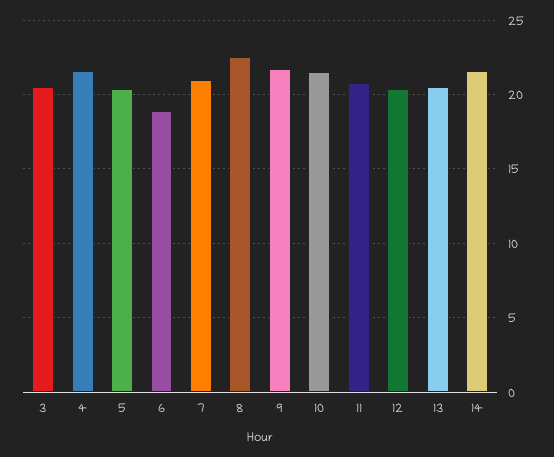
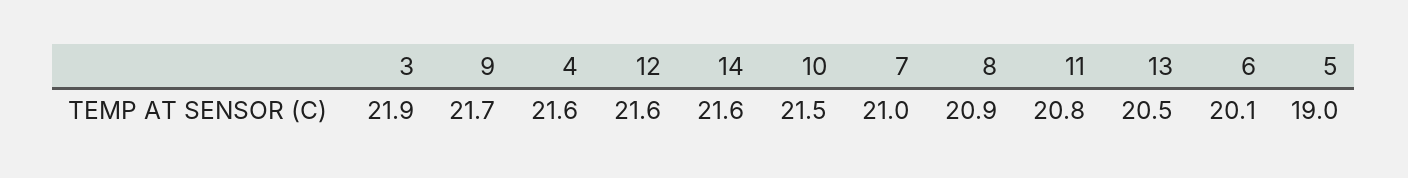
  {
-   "3": 20.5,
+   "3": 21.9,
    "4": 21.6,
-   "5": 20.5,
+   "5": 19,
-   "6": 19,
+   "6": 20.1,
    "7": 21,
-   "8": 22.5,
+   "8": 20.9,
    "9": 21.7,
    "10": 21.5,
    "11": 20.8,
-   "12": 20.5,
+   "12": 21.6,
    "13": 20.5,
    "14": 21.6
  }

